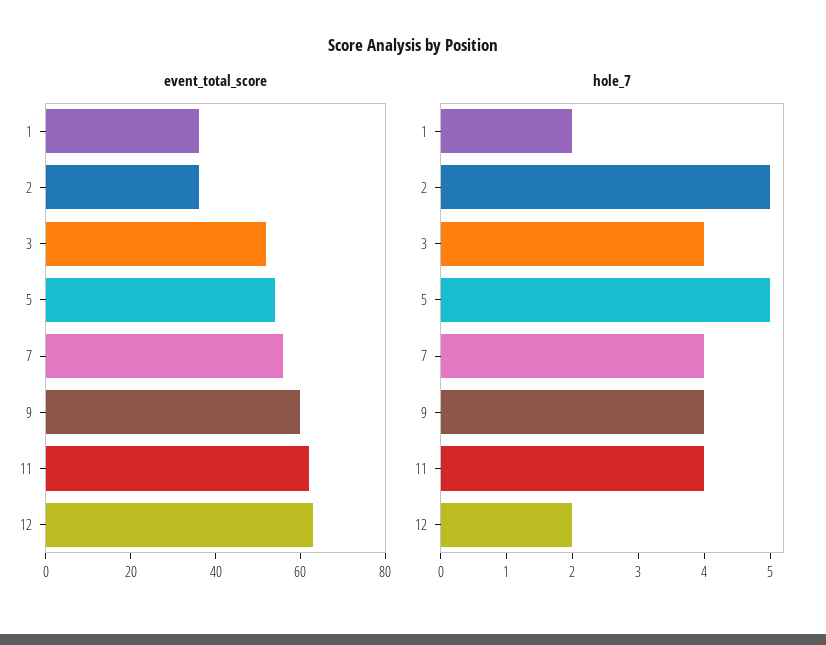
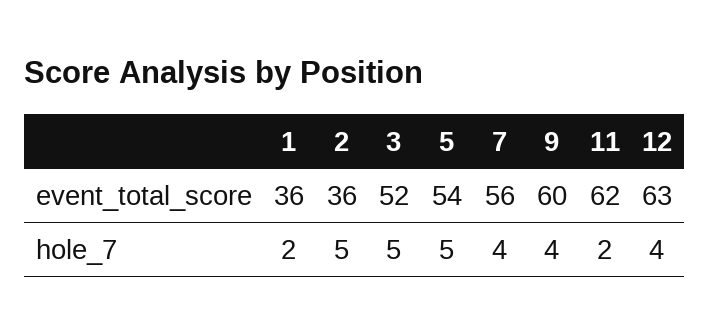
  {
    "event_total_score": {
      "1": 36,
      "2": 36,
      "3": 52,
      "5": 54,
      "7": 56,
      "9": 60,
      "11": 62,
      "12": 63
    },
    "hole_7": {
      "1": 2,
      "2": 5,
-     "3": 4,
+     "3": 5,
      "5": 5,
      "7": 4,
      "9": 4,
-     "11": 4,
+     "11": 2,
-     "12": 2
+     "12": 4
    }
  }

